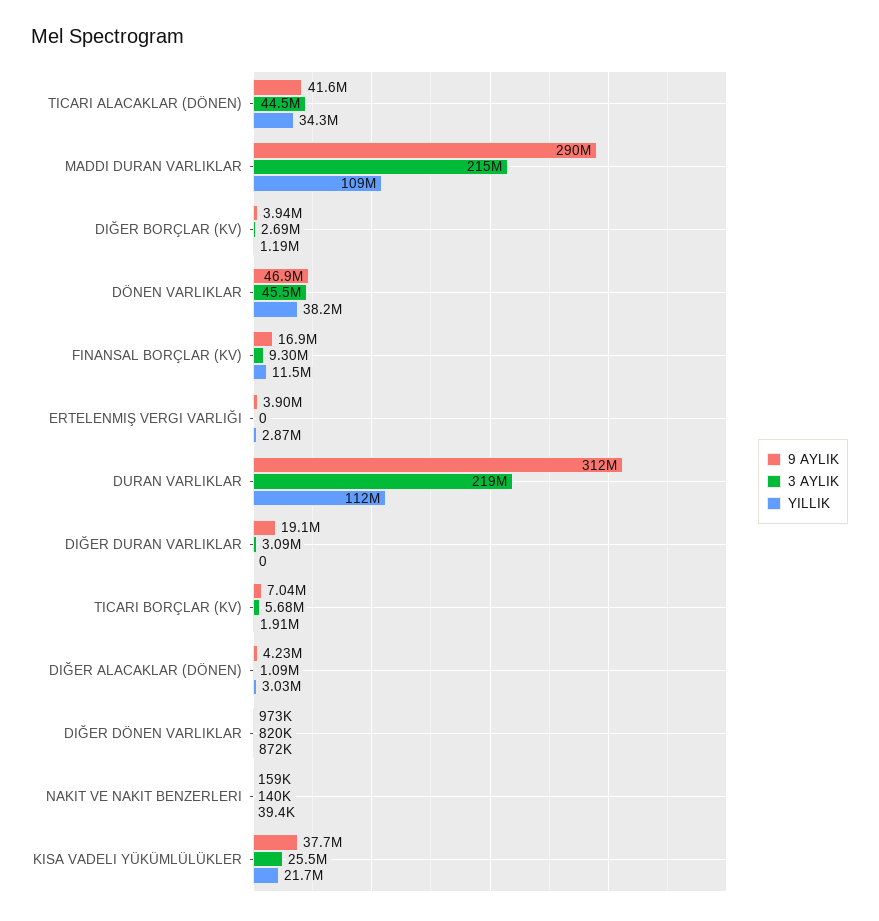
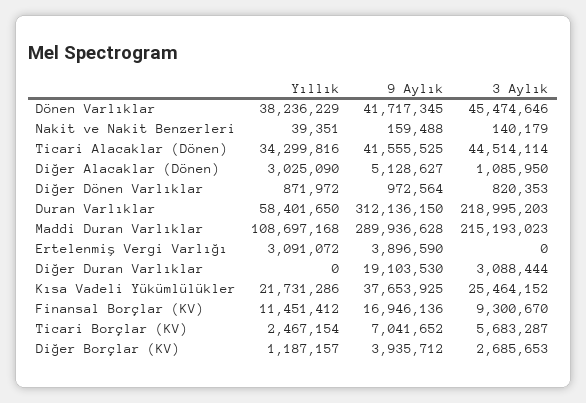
  {
    "9 AYLIK": {
      "TICARI ALACAKLAR (DÖNEN)": 41555525,
      "MADDI DURAN VARLIKLAR": 289936628,
      "DIĞER BORÇLAR (KV)": 3935712,
-     "DÖNEN VARLIKLAR": 46900000,
+     "DÖNEN VARLIKLAR": 41717345,
      "FINANSAL BORÇLAR (KV)": 16946136,
      "ERTELENMIŞ VERGI VARLIĞI": 3896590,
      "DURAN VARLIKLAR": 312136150,
      "DIĞER DURAN VARLIKLAR": 19103530,
      "TICARI BORÇLAR (KV)": 7041652,
-     "DIĞER ALACAKLAR (DÖNEN)": 4230000,
+     "DIĞER ALACAKLAR (DÖNEN)": 5128627,
      "DIĞER DÖNEN VARLIKLAR": 972564,
      "NAKIT VE NAKIT BENZERLERI": 159488,
      "KISA VADELI YÜKÜMLÜLÜKLER": 37653925
    },
    "3 AYLIK": {
      "TICARI ALACAKLAR (DÖNEN)": 44514114,
      "MADDI DURAN VARLIKLAR": 215193023,
      "DIĞER BORÇLAR (KV)": 2685653,
      "DÖNEN VARLIKLAR": 45474646,
      "FINANSAL BORÇLAR (KV)": 9300670,
      "ERTELENMIŞ VERGI VARLIĞI": 0,
      "DURAN VARLIKLAR": 218995203,
      "DIĞER DURAN VARLIKLAR": 3088444,
      "TICARI BORÇLAR (KV)": 5683287,
      "DIĞER ALACAKLAR (DÖNEN)": 1085950,
      "DIĞER DÖNEN VARLIKLAR": 820353,
      "NAKIT VE NAKIT BENZERLERI": 140179,
      "KISA VADELI YÜKÜMLÜLÜKLER": 25464152
    },
    "YILLIK": {
      "TICARI ALACAKLAR (DÖNEN)": 34299816,
      "MADDI DURAN VARLIKLAR": 108697168,
      "DIĞER BORÇLAR (KV)": 1187157,
      "DÖNEN VARLIKLAR": 38236229,
      "FINANSAL BORÇLAR (KV)": 11451412,
-     "ERTELENMIŞ VERGI VARLIĞI": 2870000,
+     "ERTELENMIŞ VERGI VARLIĞI": 3091072,
-     "DURAN VARLIKLAR": 112000000,
+     "DURAN VARLIKLAR": 58401650,
      "DIĞER DURAN VARLIKLAR": 0,
-     "TICARI BORÇLAR (KV)": 1910000,
+     "TICARI BORÇLAR (KV)": 2467154,
      "DIĞER ALACAKLAR (DÖNEN)": 3025090,
      "DIĞER DÖNEN VARLIKLAR": 871972,
      "NAKIT VE NAKIT BENZERLERI": 39351,
      "KISA VADELI YÜKÜMLÜLÜKLER": 21731286
    }
  }

